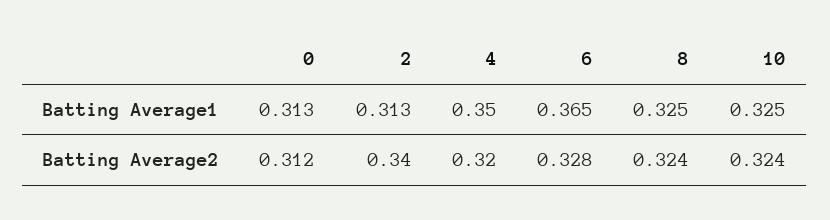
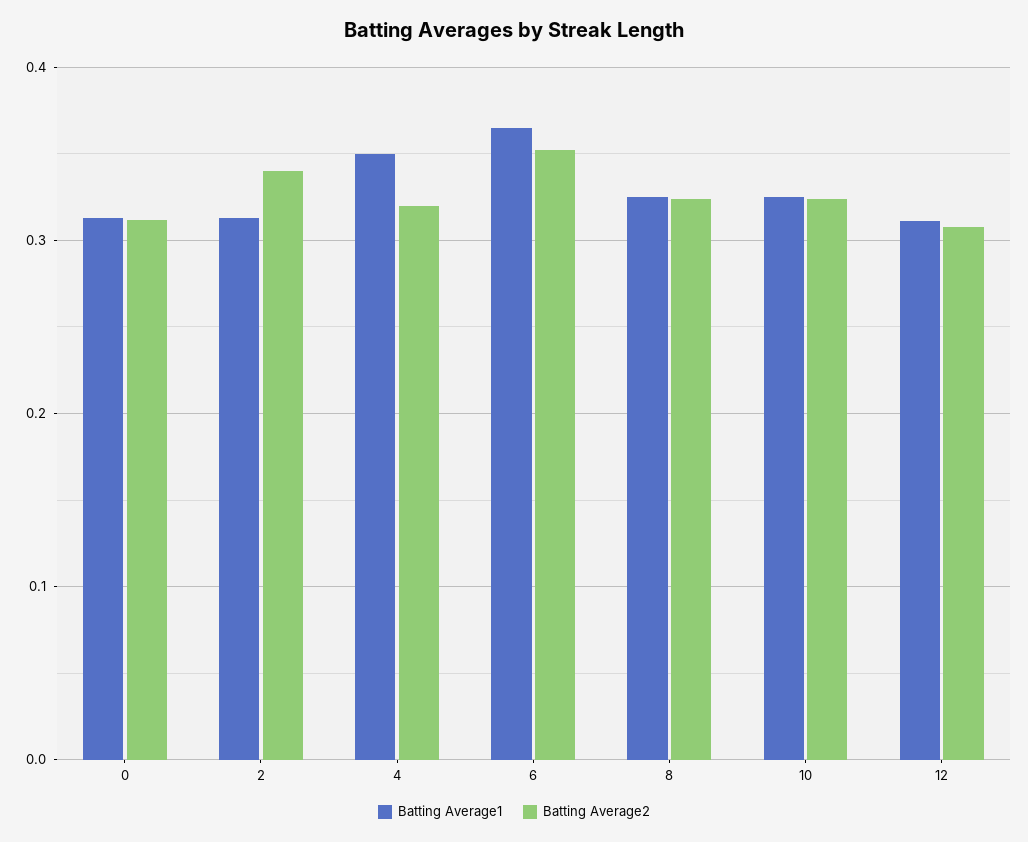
  {
    "Batting Average1": {
      "0": 0.313,
      "2": 0.313,
      "4": 0.35,
      "6": 0.365,
      "8": 0.325,
-     "10": 0.325
+     "10": 0.325,
+     "12": 0.31
    },
    "Batting Average2": {
      "0": 0.312,
      "2": 0.34,
      "4": 0.32,
-     "6": 0.328,
+     "6": 0.35,
      "8": 0.324,
-     "10": 0.324
+     "10": 0.324,
+     "12": 0.31
    }
  }

